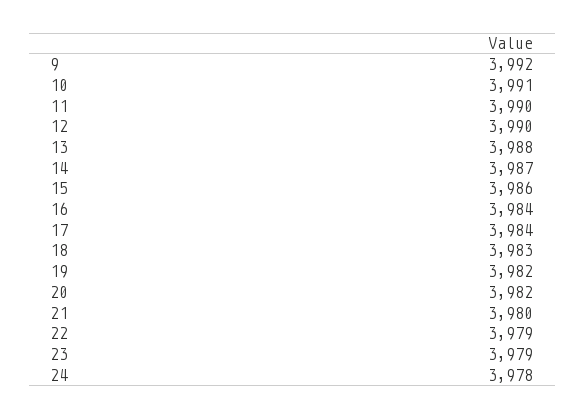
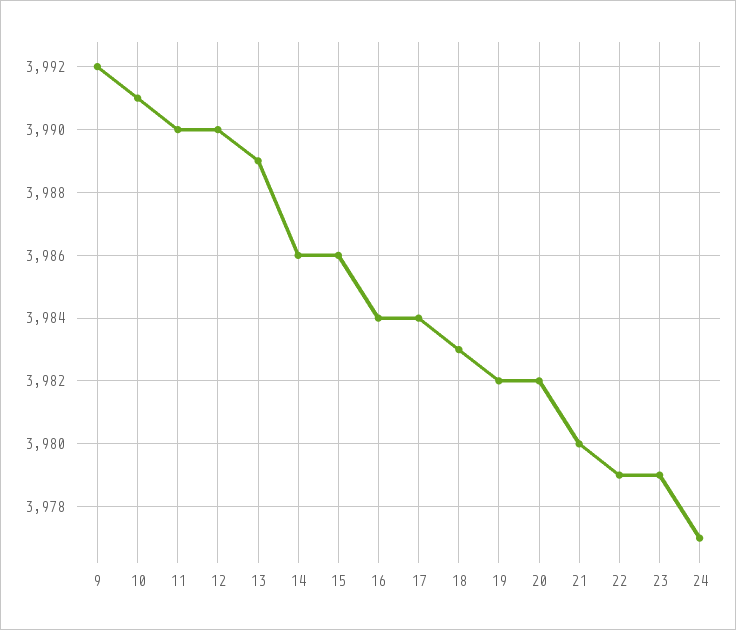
  {
    "9": 3992,
    "10": 3991,
    "11": 3990,
    "12": 3990,
-   "13": 3988,
+   "13": 3989,
-   "14": 3987,
+   "14": 3986,
    "15": 3986,
    "16": 3984,
    "17": 3984,
    "18": 3983,
    "19": 3982,
    "20": 3982,
    "21": 3980,
    "22": 3979,
    "23": 3979,
-   "24": 3978
+   "24": 3977
  }

